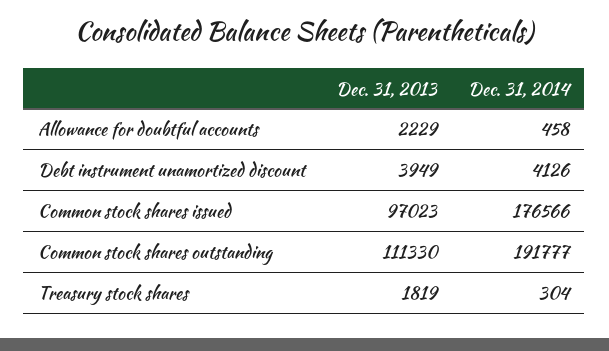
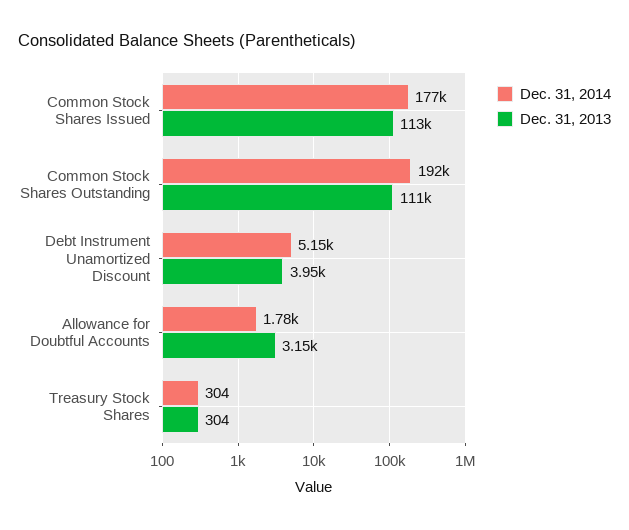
  {
    "Dec. 31, 2013": {
-     "Allowance for doubtful accounts": 2229,
+     "Allowance for doubtful accounts": 3150,
      "Debt instrument unamortized discount": 3949,
-     "Common stock shares issued": 97023,
+     "Common stock shares issued": 113000,
      "Common stock shares outstanding": 111330,
-     "Treasury stock shares": 1819
+     "Treasury stock shares": 304
    },
    "Dec. 31, 2014": {
-     "Allowance for doubtful accounts": 458,
+     "Allowance for doubtful accounts": 1780,
-     "Debt instrument unamortized discount": 4126,
+     "Debt instrument unamortized discount": 5150,
      "Common stock shares issued": 176566,
      "Common stock shares outstanding": 191777,
      "Treasury stock shares": 304
    }
  }

